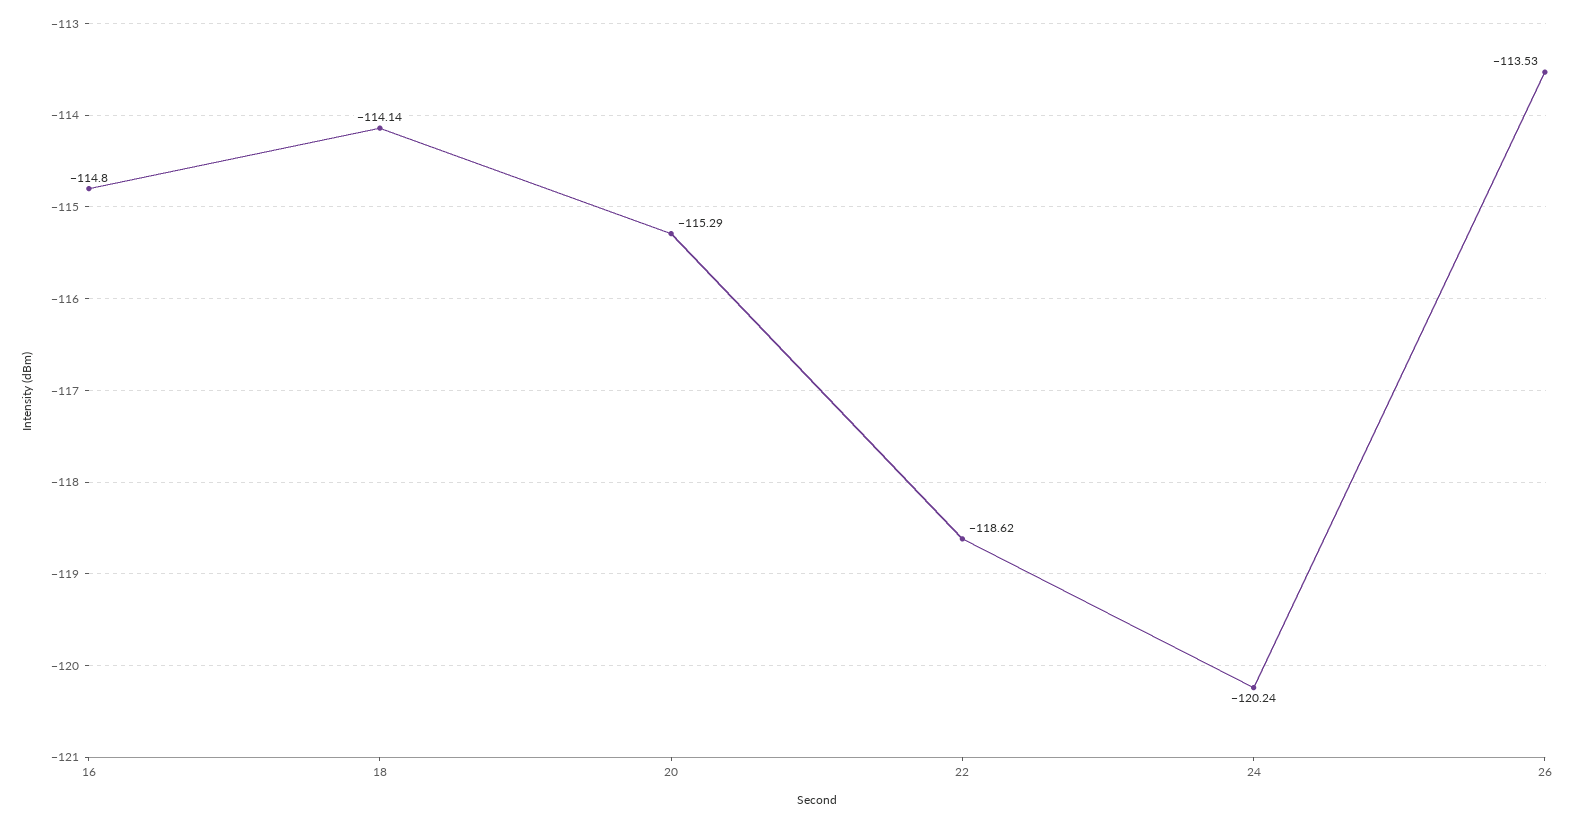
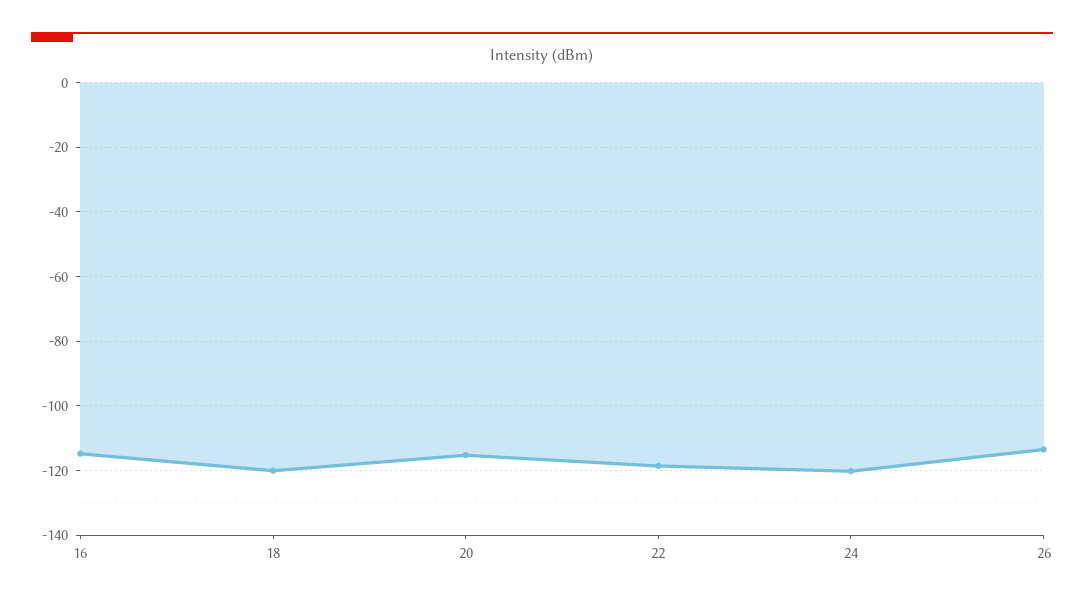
  {
    "16": -114.8,
-   "18": -114.14,
+   "18": -120,
    "20": -115.29,
    "22": -118.62,
    "24": -120.24,
    "26": -113.53
  }

